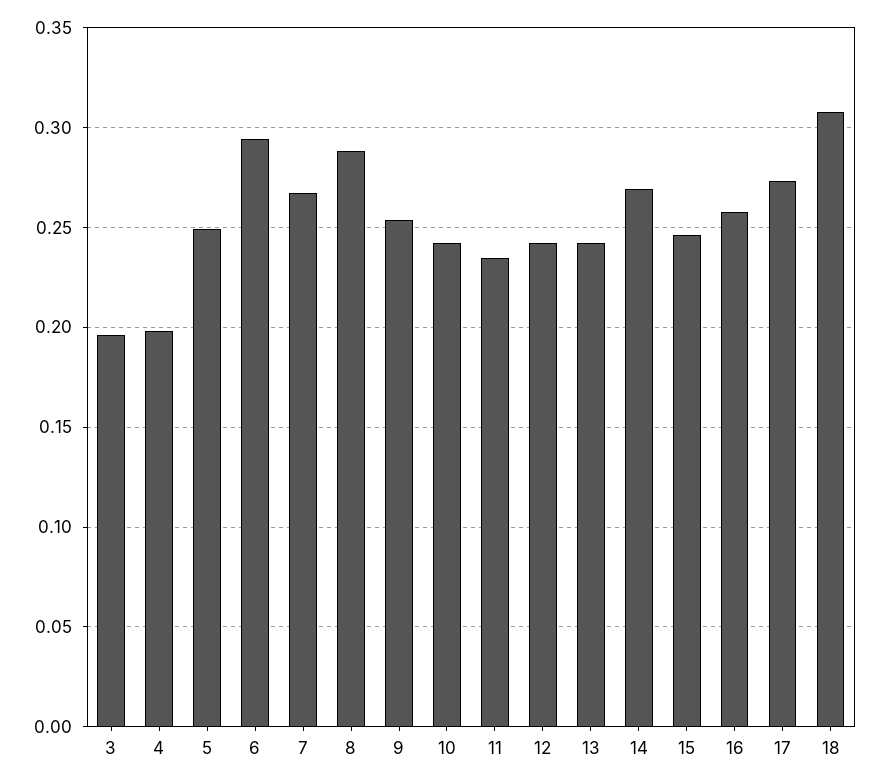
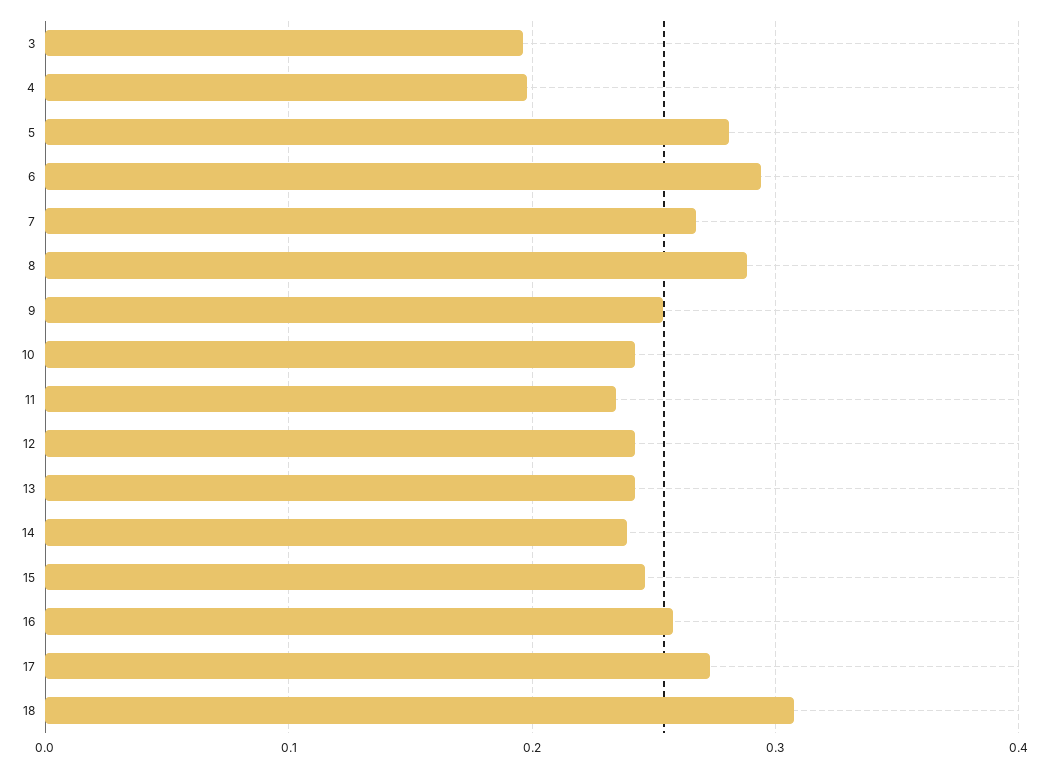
  {
    "3": 0.195,
    "4": 0.2,
-   "5": 0.25,
+   "5": 0.28,
    "6": 0.295,
    "7": 0.265,
    "8": 0.29,
    "9": 0.255,
    "10": 0.24,
    "11": 0.235,
    "12": 0.24,
    "13": 0.24,
-   "14": 0.27,
+   "14": 0.24,
    "15": 0.245,
    "16": 0.26,
    "17": 0.275,
    "18": 0.31
  }

